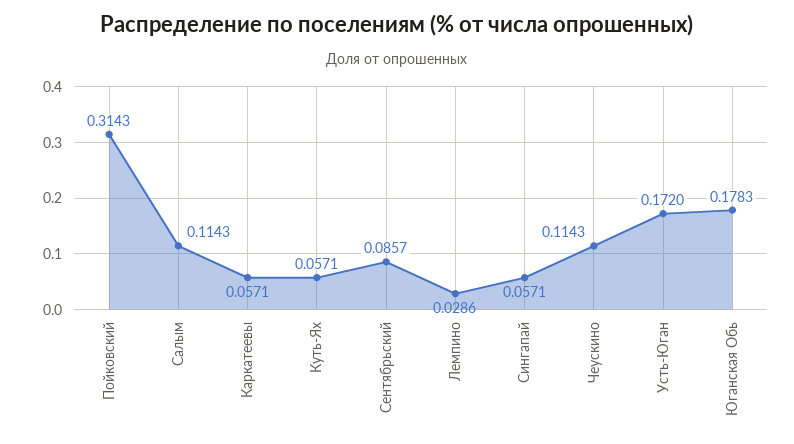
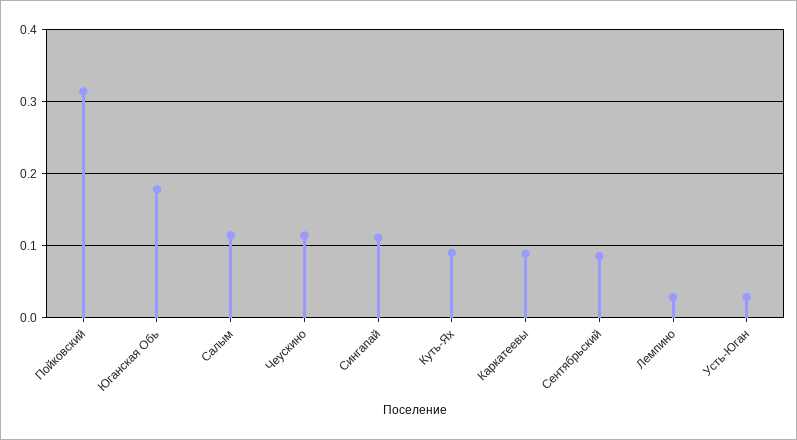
  {
    "Пойковский": 0.3143,
    "Салым": 0.1143,
-   "Каркатеевы": 0.0571,
+   "Каркатеевы": 0.09,
-   "Куть-Ях": 0.0571,
+   "Куть-Ях": 0.09,
    "Сентябрьский": 0.0857,
    "Лемпино": 0.0286,
-   "Сингапай": 0.0571,
+   "Сингапай": 0.11,
    "Чеускино": 0.1143,
-   "Усть-Юган": 0.172,
+   "Усть-Юган": 0.03,
    "Юганская Обь": 0.1783
  }

